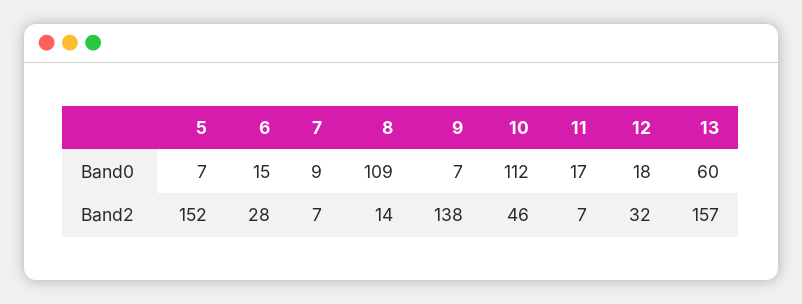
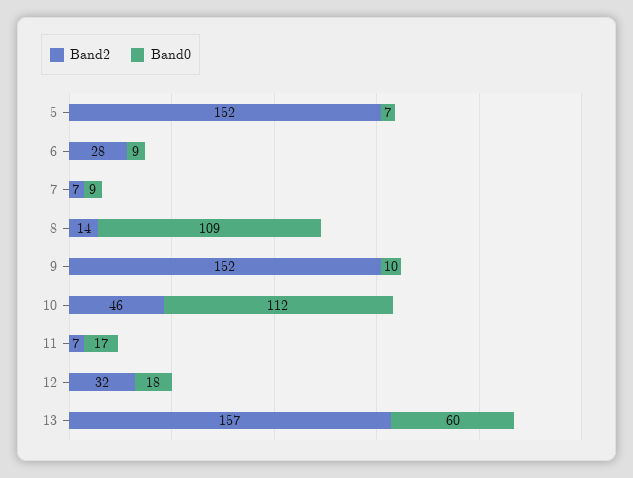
  {
    "Band0": {
      "5": 7,
-     "6": 15,
+     "6": 9,
      "7": 9,
      "8": 109,
-     "9": 7,
+     "9": 10,
      "10": 112,
      "11": 17,
      "12": 18,
      "13": 60
    },
    "Band2": {
      "5": 152,
      "6": 28,
      "7": 7,
      "8": 14,
-     "9": 138,
+     "9": 152,
      "10": 46,
      "11": 7,
      "12": 32,
      "13": 157
    }
  }

